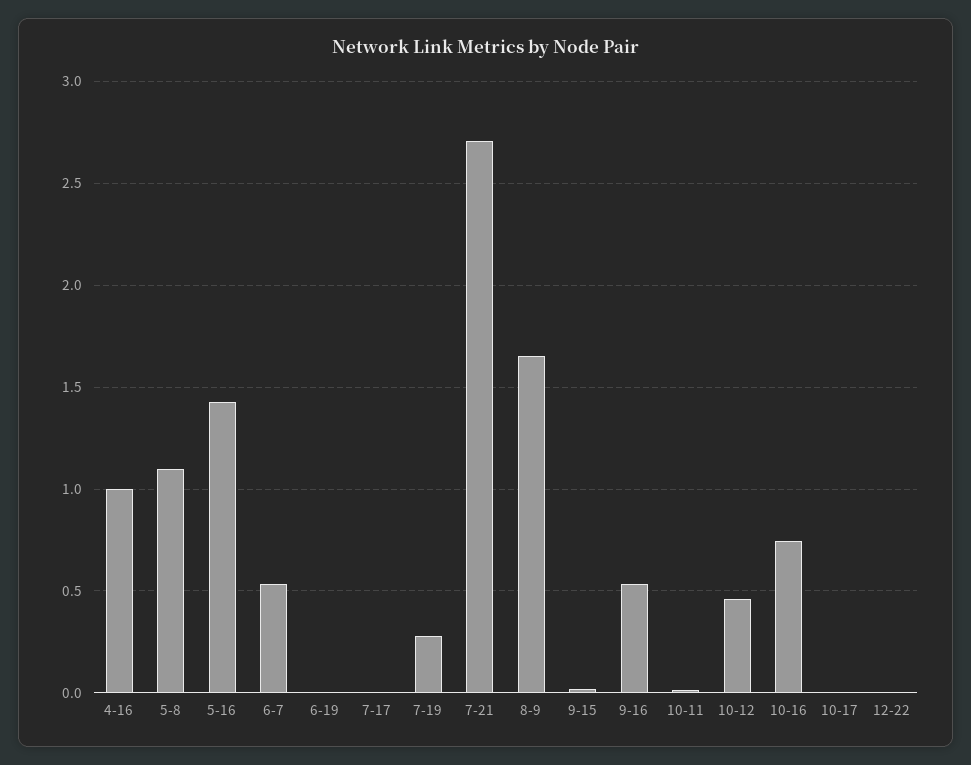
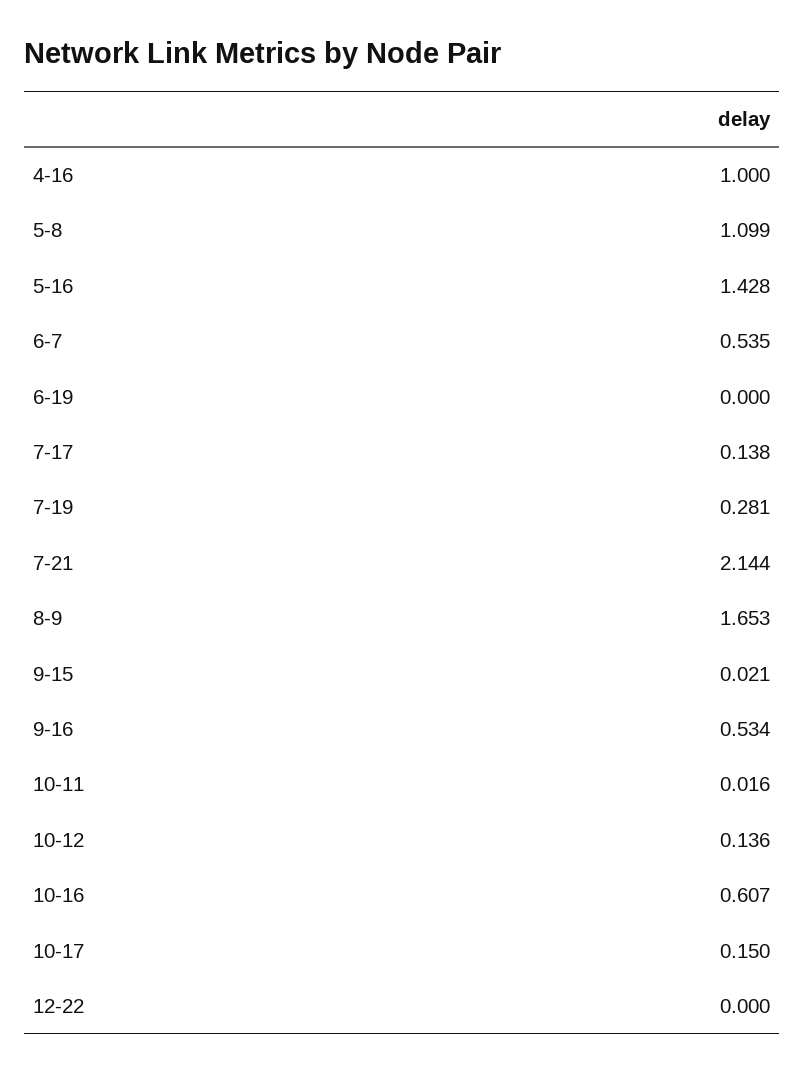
  {
    "4-16": 1,
    "5-8": 1.099,
    "5-16": 1.428,
    "6-7": 0.535,
    "6-19": 0,
-   "7-17": 0,
+   "7-17": 0.138,
    "7-19": 0.281,
-   "7-21": 2.7,
+   "7-21": 2.144,
    "8-9": 1.653,
    "9-15": 0.021,
    "9-16": 0.534,
    "10-11": 0.016,
-   "10-12": 0.45,
+   "10-12": 0.136,
-   "10-16": 0.75,
+   "10-16": 0.607,
-   "10-17": 0,
+   "10-17": 0.15,
    "12-22": 0
  }

